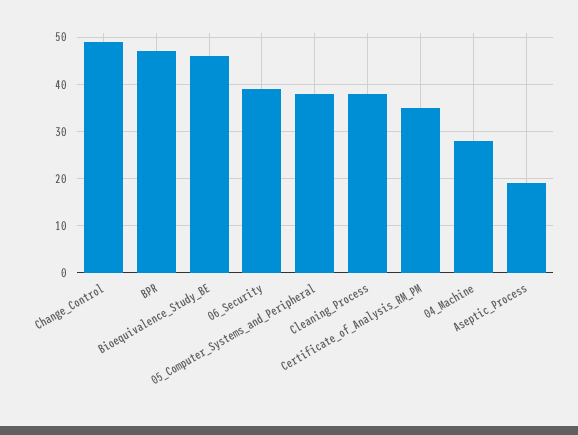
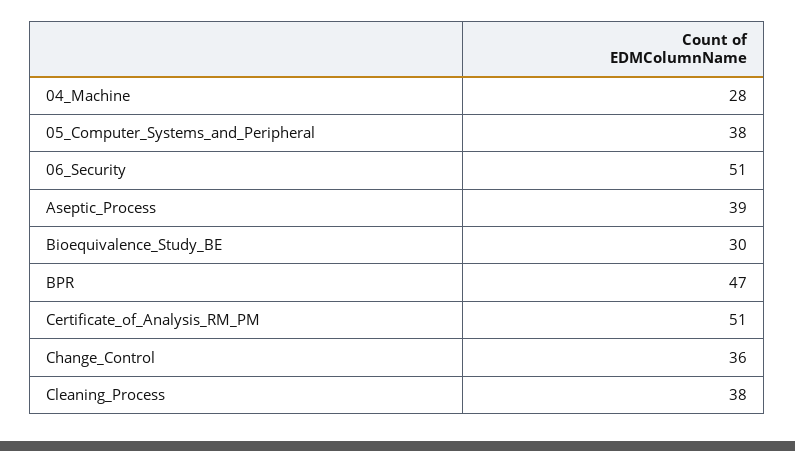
  {
-   "Change_Control": 50,
+   "Change_Control": 36,
    "BPR": 47,
-   "Bioequivalence_Study_BE": 45,
+   "Bioequivalence_Study_BE": 30,
-   "06_Security": 40,
+   "06_Security": 51,
    "05_Computer_Systems_and_Peripheral": 38,
    "Cleaning_Process": 38,
-   "Certificate_of_Analysis_RM_PM": 35,
+   "Certificate_of_Analysis_RM_PM": 51,
    "04_Machine": 28,
-   "Aseptic_Process": 20
+   "Aseptic_Process": 39
  }

